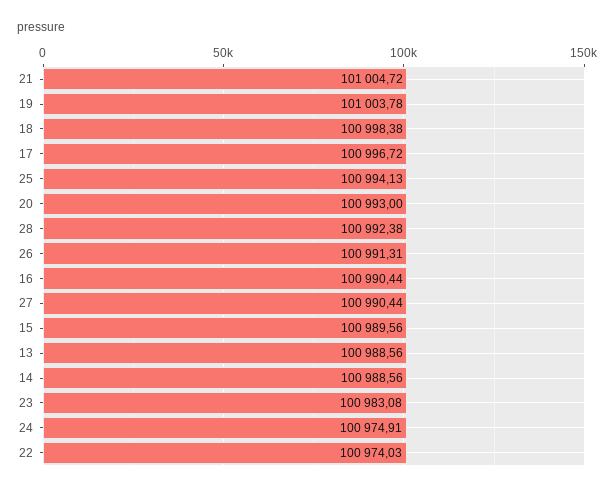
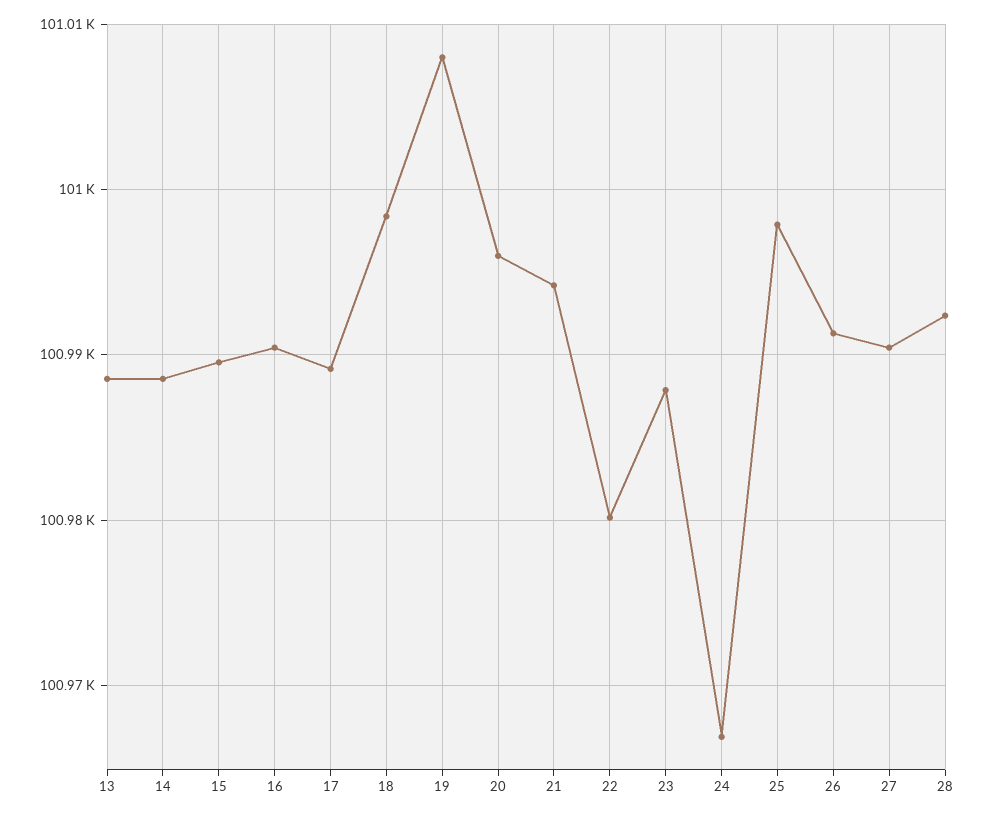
  {
-   "21": 101004.72,
+   "21": 100994,
-   "19": 101003.78,
+   "19": 101008,
    "18": 100998.38,
-   "17": 100996.72,
+   "17": 100989,
-   "25": 100994.13,
+   "25": 100998,
-   "20": 100993,
+   "20": 100996,
    "28": 100992.38,
    "26": 100991.31,
    "16": 100990.44,
    "27": 100990.44,
    "15": 100989.56,
    "13": 100988.56,
    "14": 100988.56,
-   "23": 100983.08,
+   "23": 100988,
-   "24": 100974.91,
+   "24": 100967,
-   "22": 100974.03
+   "22": 100980
  }

